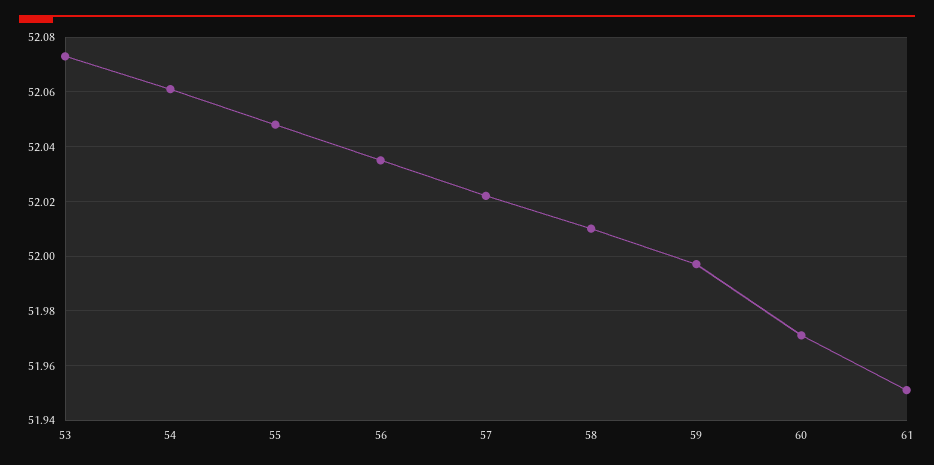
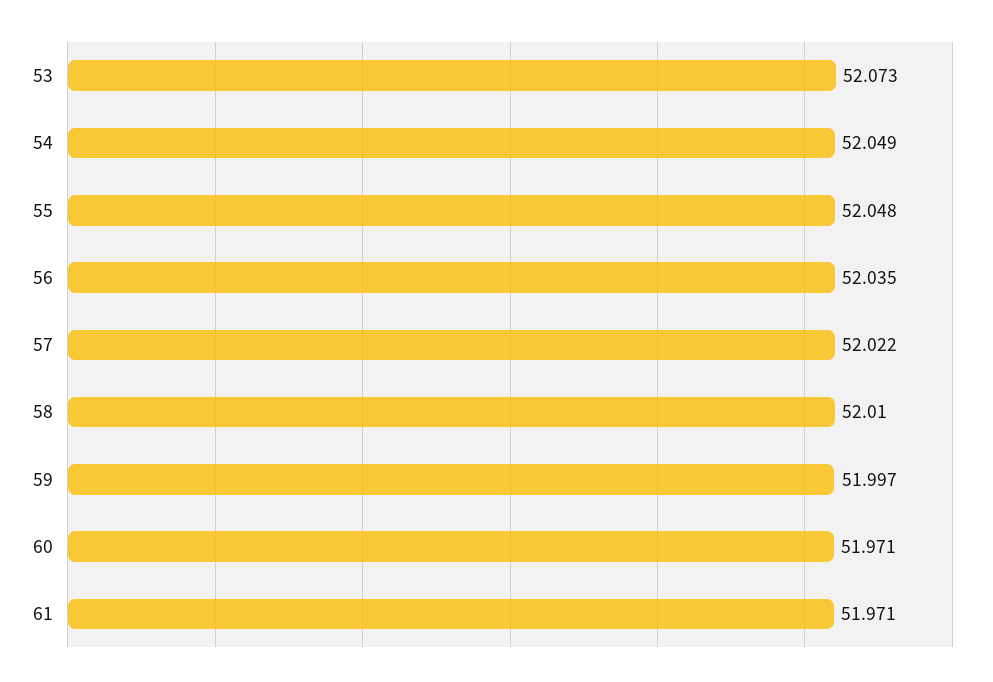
  {
    "53": 52.073,
-   "54": 52.06,
+   "54": 52.049,
    "55": 52.048,
    "56": 52.035,
    "57": 52.022,
    "58": 52.01,
    "59": 51.997,
    "60": 51.971,
-   "61": 51.95
+   "61": 51.971
  }

